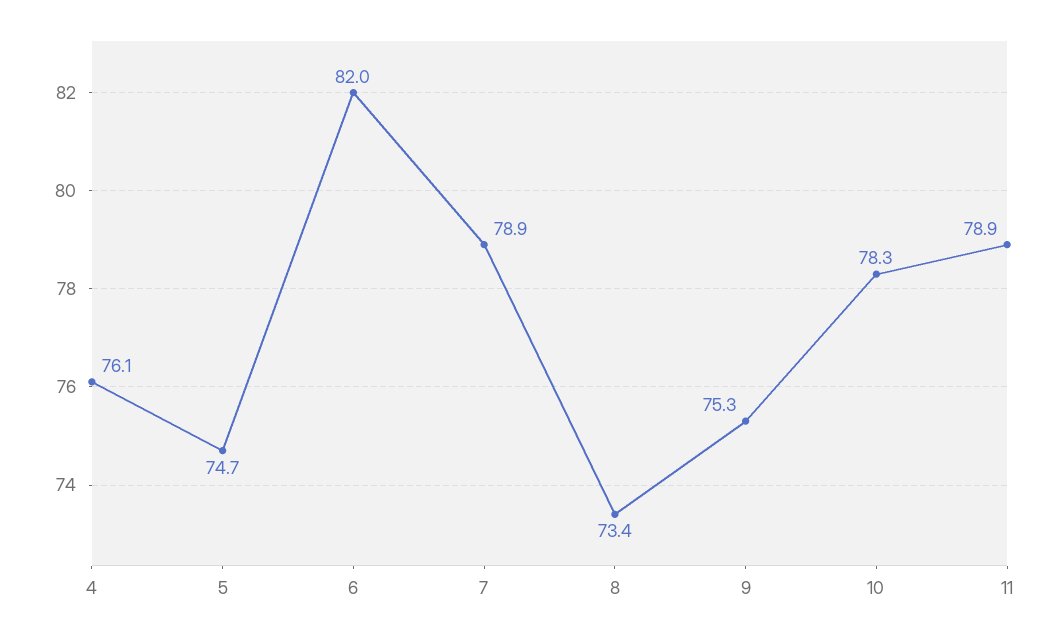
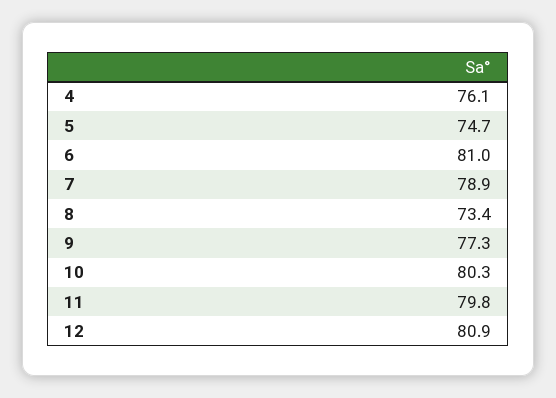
  {
    "4": 76.1,
    "5": 74.7,
-   "6": 82,
+   "6": 81,
    "7": 78.9,
    "8": 73.4,
-   "9": 75.3,
+   "9": 77.3,
-   "10": 78.3,
+   "10": 80.3,
-   "11": 78.9
+   "11": 79.8,
+   "12": 80.9
  }

